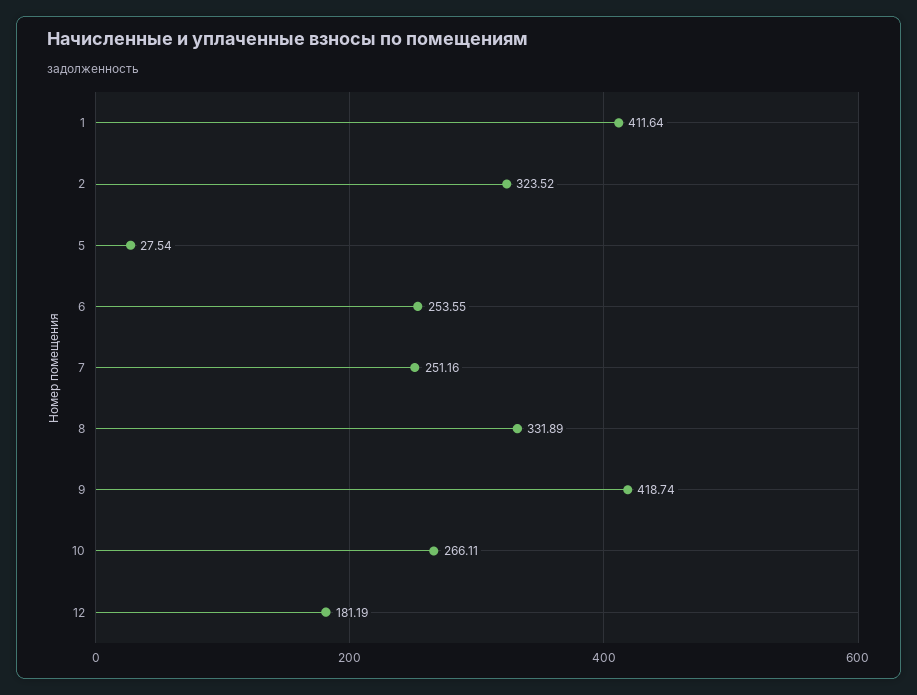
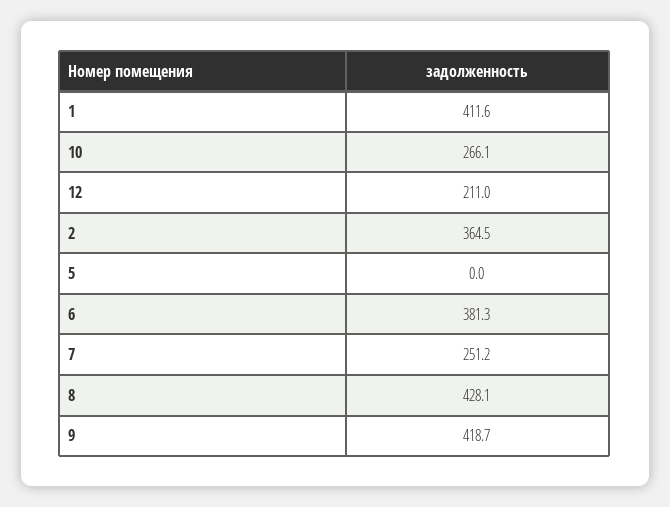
  {
    "1": 411.64,
-   "2": 323.52,
+   "2": 364.5,
-   "5": 27.54,
+   "5": 0,
-   "6": 253.55,
+   "6": 381.3,
    "7": 251.16,
-   "8": 331.89,
+   "8": 428.1,
    "9": 418.74,
    "10": 266.11,
-   "12": 181.19
+   "12": 211
  }

